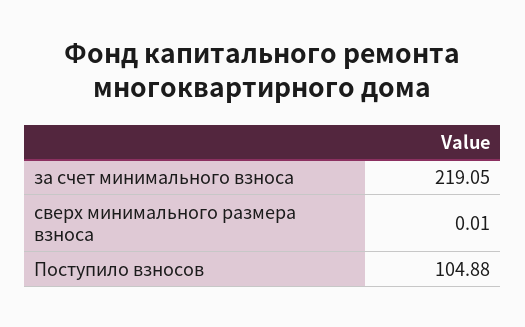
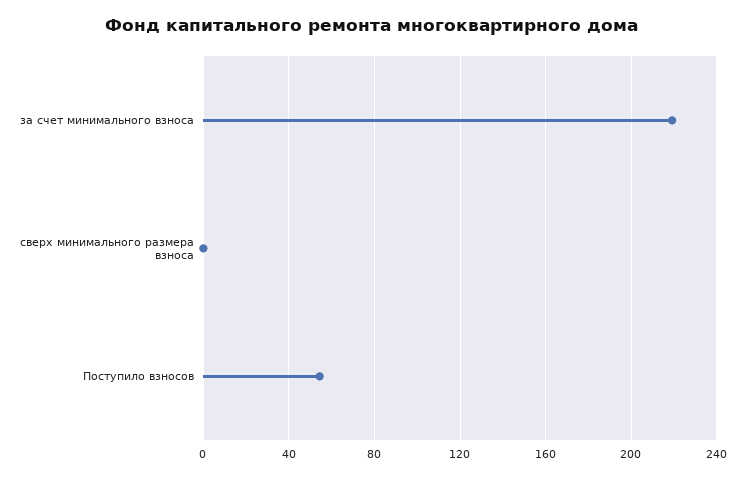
  {
    "за счет минимального взноса": 219.05,
    "сверх минимального размера взноса": 0.01,
-   "Поступило взносов": 104.88
+   "Поступило взносов": 55
  }

